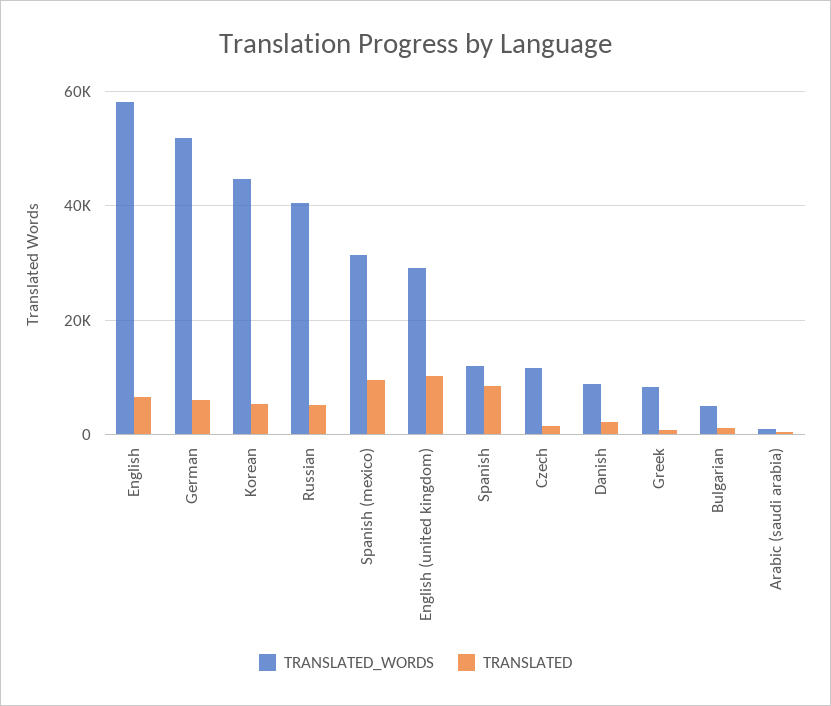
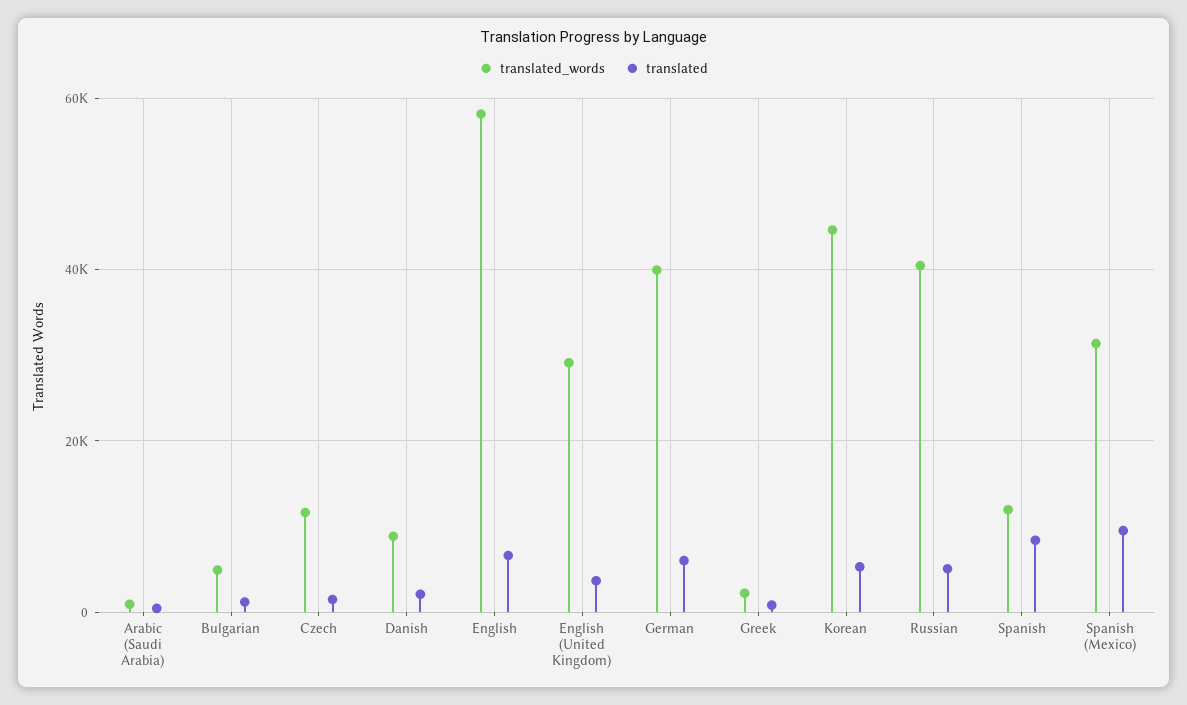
  {
    "TRANSLATED_WORDS": {
      "English": 58000,
-     "German": 52000,
+     "German": 40000,
      "Korean": 44000,
      "Russian": 40000,
      "Spanish (mexico)": 32000,
      "English (united kingdom)": 30000,
      "Spanish": 12000,
      "Czech": 12000,
      "Danish": 8000,
-     "Greek": 8000,
+     "Greek": 2000,
      "Bulgarian": 4000,
      "Arabic (saudi arabia)": 0
    },
    "TRANSLATED": {
      "English": 6000,
      "German": 6000,
      "Korean": 6000,
      "Russian": 6000,
      "Spanish (mexico)": 10000,
-     "English (united kingdom)": 10000,
+     "English (united kingdom)": 4000,
      "Spanish": 8000,
      "Czech": 2000,
      "Danish": 2000,
      "Greek": 0,
      "Bulgarian": 2000,
      "Arabic (saudi arabia)": 0
    }
  }

